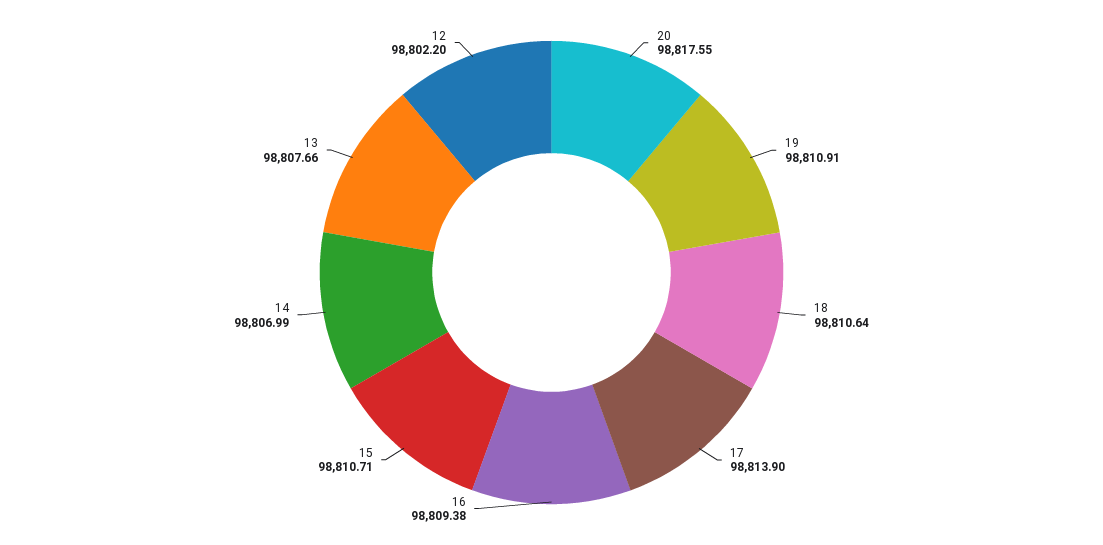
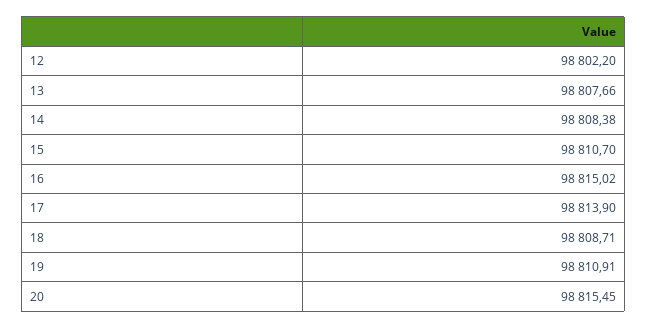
  {
-   "20": 98817.55,
+   "20": 98815.45,
    "19": 98810.91,
-   "18": 98810.64,
+   "18": 98808.71,
    "17": 98813.9,
-   "16": 98809.38,
+   "16": 98815.02,
-   "15": 98810.71,
+   "15": 98810.7,
-   "14": 98806.99,
+   "14": 98808.38,
    "13": 98807.66,
    "12": 98802.2
  }

